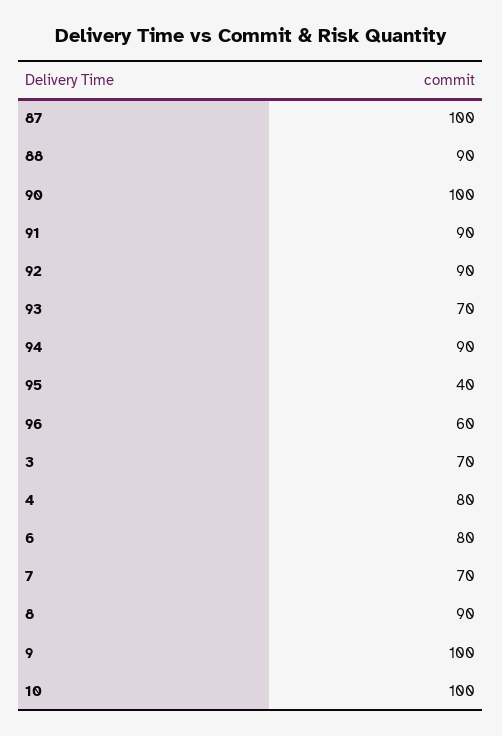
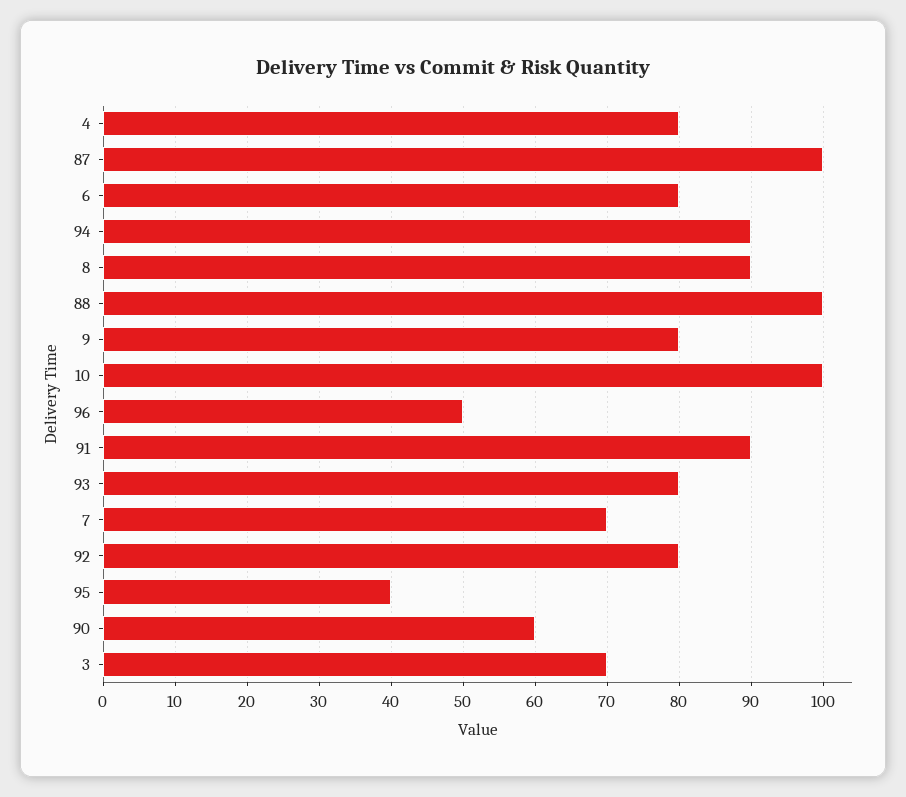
  {
    "87": 100,
-   "88": 90,
+   "88": 100,
-   "90": 100,
+   "90": 60,
    "91": 90,
-   "92": 90,
+   "92": 80,
-   "93": 70,
+   "93": 80,
    "94": 90,
    "95": 40,
-   "96": 60,
+   "96": 50,
    "3": 70,
    "4": 80,
    "6": 80,
    "7": 70,
    "8": 90,
-   "9": 100,
+   "9": 80,
    "10": 100
  }

